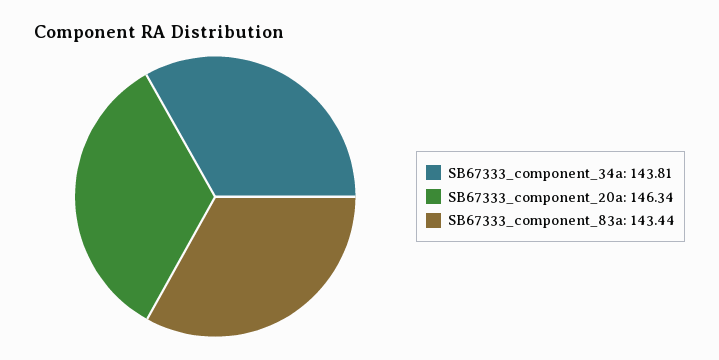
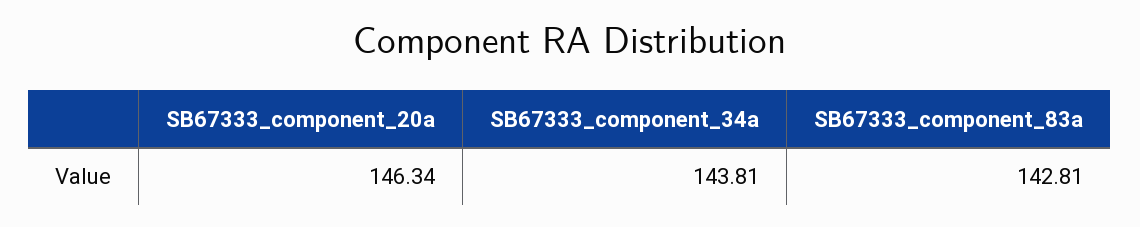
  {
    "SB67333_component_34a": 143.81,
    "SB67333_component_20a": 146.34,
-   "SB67333_component_83a": 143.44
+   "SB67333_component_83a": 142.81
  }

